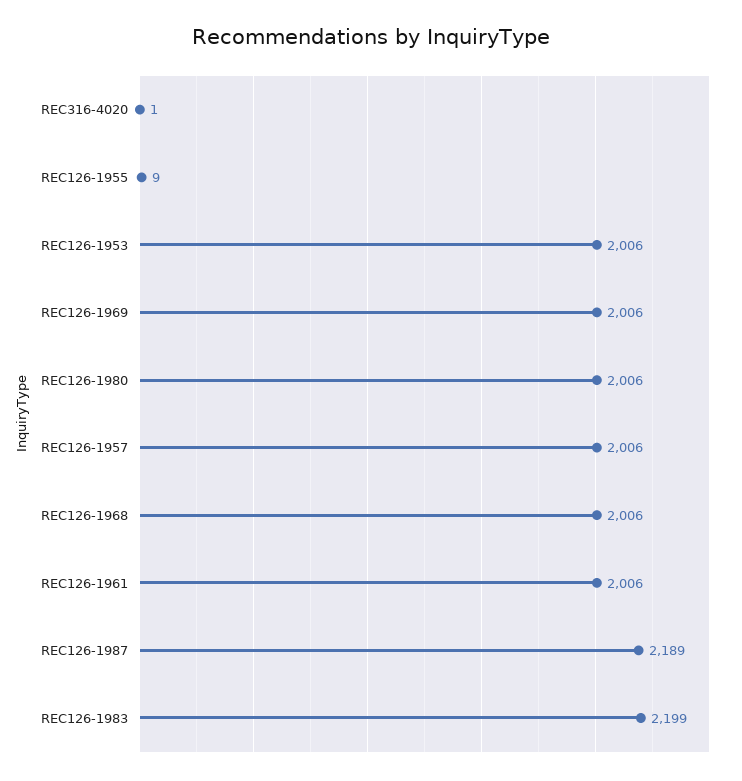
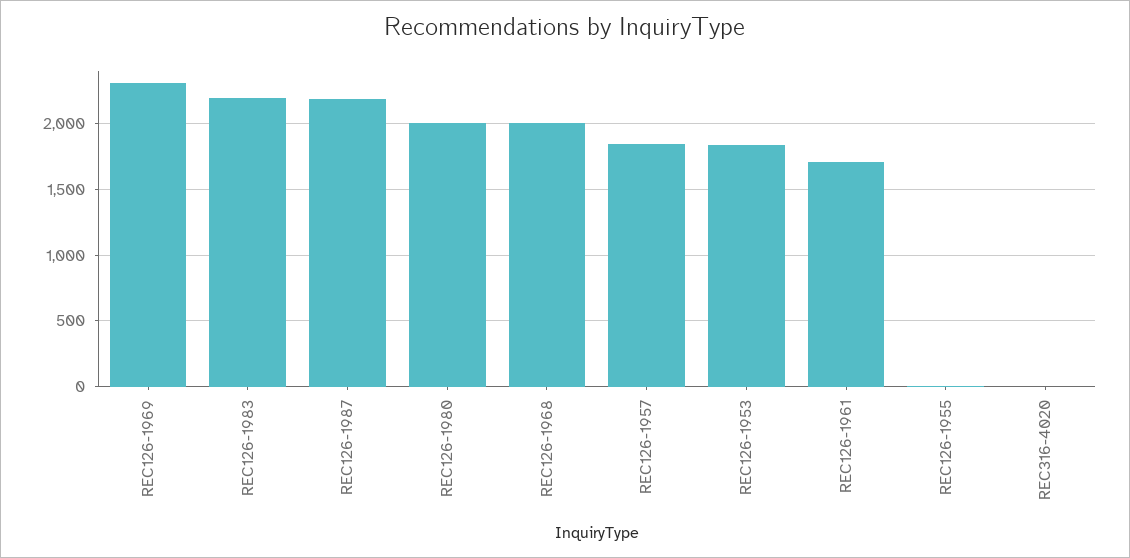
  {
    "REC316-4020": 1,
    "REC126-1955": 9,
-   "REC126-1953": 2006,
+   "REC126-1953": 1850,
-   "REC126-1969": 2006,
+   "REC126-1969": 2300,
    "REC126-1980": 2006,
-   "REC126-1957": 2006,
+   "REC126-1957": 1850,
    "REC126-1968": 2006,
-   "REC126-1961": 2006,
+   "REC126-1961": 1700,
    "REC126-1987": 2189,
    "REC126-1983": 2199
  }

